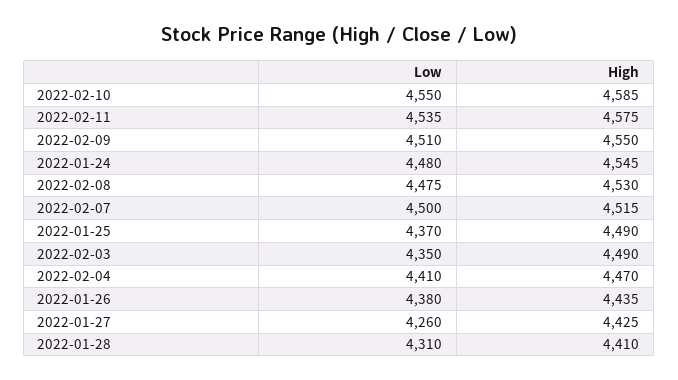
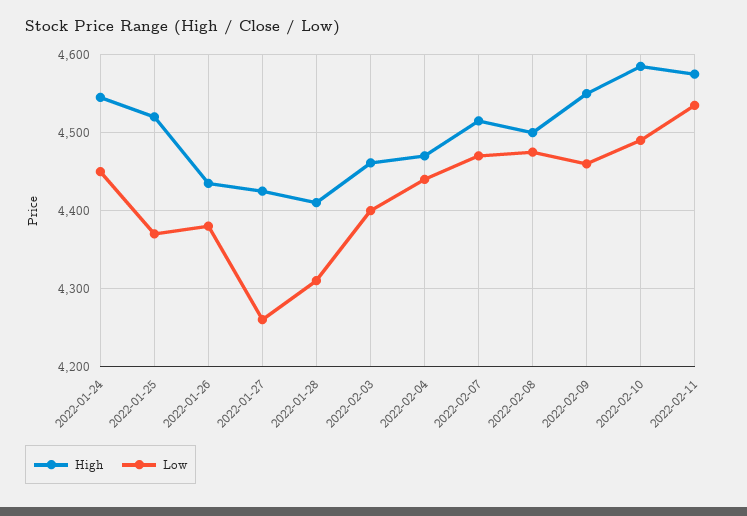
  {
    "Low": {
-     "2022-02-10": 4550,
+     "2022-02-10": 4490,
      "2022-02-11": 4535,
-     "2022-02-09": 4510,
+     "2022-02-09": 4460,
-     "2022-01-24": 4480,
+     "2022-01-24": 4450,
      "2022-02-08": 4475,
-     "2022-02-07": 4500,
+     "2022-02-07": 4470,
      "2022-01-25": 4370,
-     "2022-02-03": 4350,
+     "2022-02-03": 4400,
-     "2022-02-04": 4410,
+     "2022-02-04": 4440,
      "2022-01-26": 4380,
      "2022-01-27": 4260,
      "2022-01-28": 4310
    },
    "High": {
      "2022-02-10": 4585,
      "2022-02-11": 4575,
      "2022-02-09": 4550,
      "2022-01-24": 4545,
-     "2022-02-08": 4530,
+     "2022-02-08": 4500,
      "2022-02-07": 4515,
-     "2022-01-25": 4490,
+     "2022-01-25": 4520,
-     "2022-02-03": 4490,
+     "2022-02-03": 4460,
      "2022-02-04": 4470,
      "2022-01-26": 4435,
      "2022-01-27": 4425,
      "2022-01-28": 4410
    }
  }

